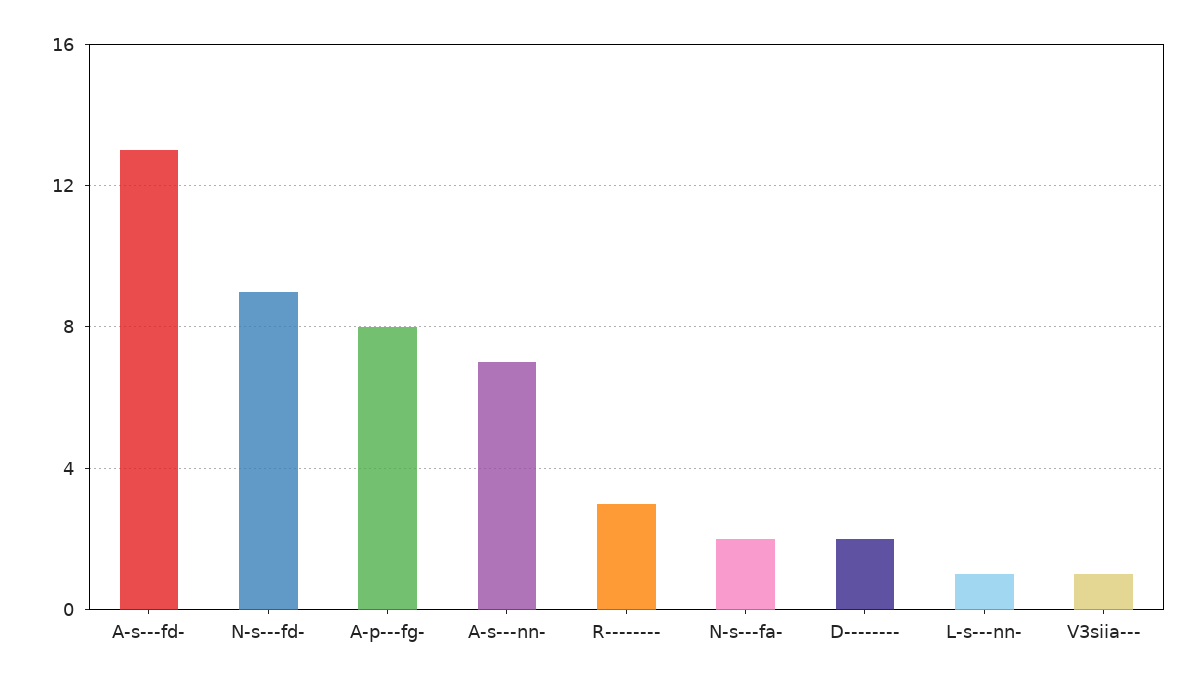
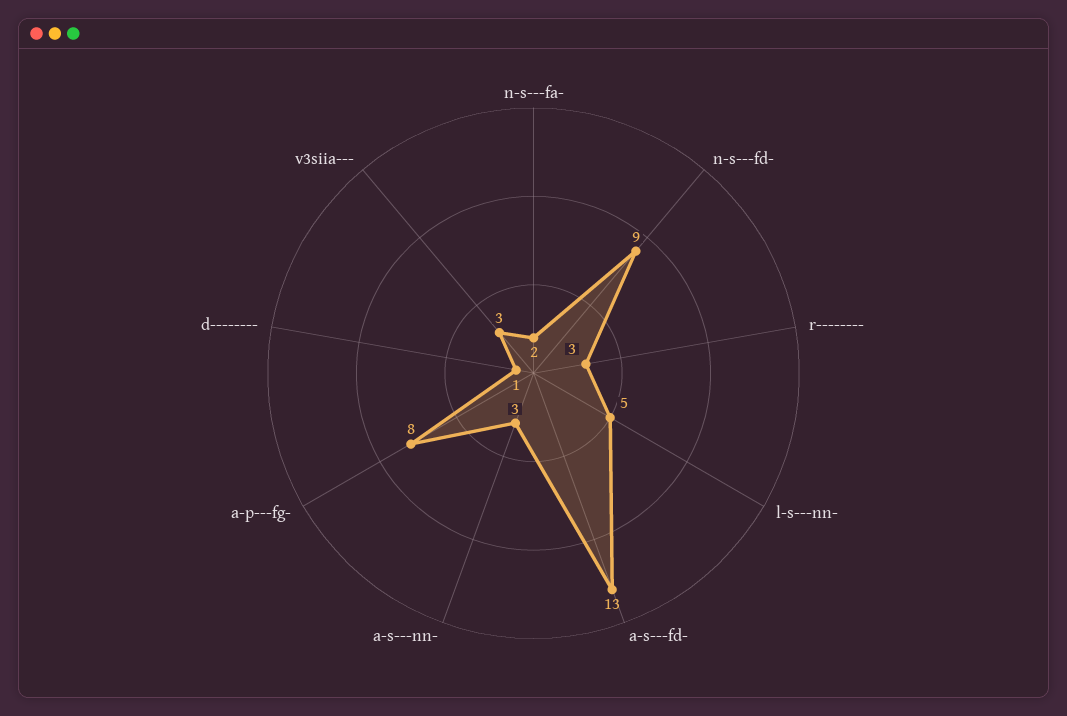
  {
    "A-s---fd-": 13,
    "N-s---fd-": 9,
    "A-p---fg-": 8,
-   "A-s---nn-": 7,
+   "A-s---nn-": 3,
    "R--------": 3,
    "N-s---fa-": 2,
-   "D--------": 2,
+   "D--------": 1,
-   "L-s---nn-": 1,
+   "L-s---nn-": 5,
-   "V3siia---": 1
+   "V3siia---": 3
  }

